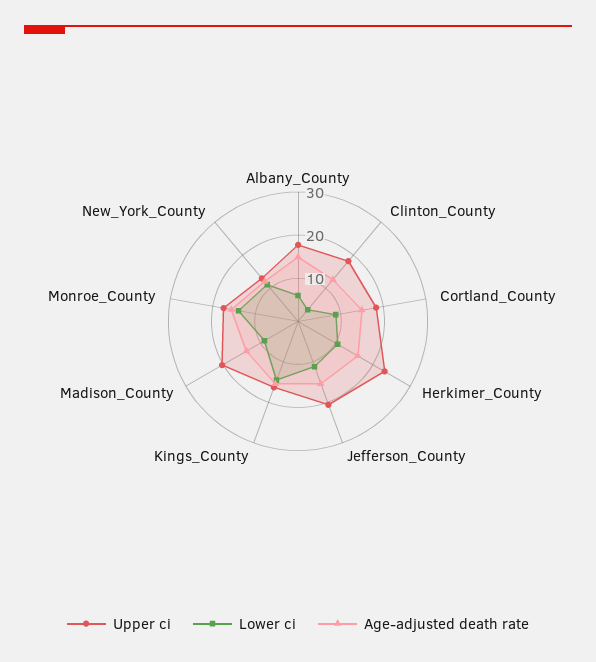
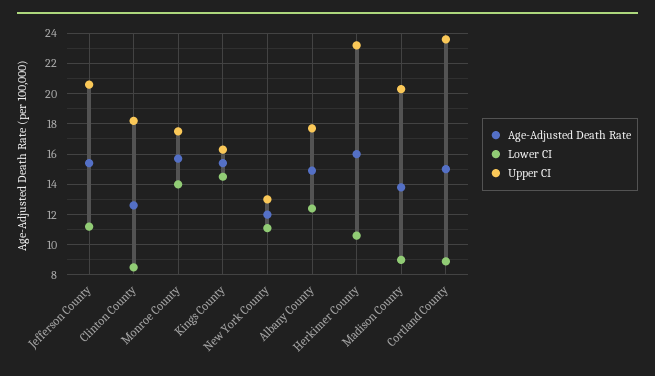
  {
    "Upper ci": {
      "Albany_County": 17.5,
      "Clinton_County": 18,
-     "Cortland_County": 18,
+     "Cortland_County": 23.5,
      "Herkimer_County": 23,
      "Jefferson_County": 20.5,
      "Kings_County": 16.5,
      "Madison_County": 20.5,
      "Monroe_County": 17.5,
      "New_York_County": 13
    },
    "Lower ci": {
-     "Albany_County": 6,
+     "Albany_County": 12.5,
-     "Clinton_County": 4,
+     "Clinton_County": 8.5,
      "Cortland_County": 9,
      "Herkimer_County": 10.5,
      "Jefferson_County": 11,
      "Kings_County": 14.5,
      "Madison_County": 9,
      "Monroe_County": 14,
      "New_York_County": 11
    },
    "Age-adjusted death rate": {
      "Albany_County": 15,
      "Clinton_County": 12.5,
      "Cortland_County": 15,
      "Herkimer_County": 16,
      "Jefferson_County": 15.5,
      "Kings_County": 15.5,
      "Madison_County": 14,
      "Monroe_County": 15.5,
      "New_York_County": 12
    }
  }

